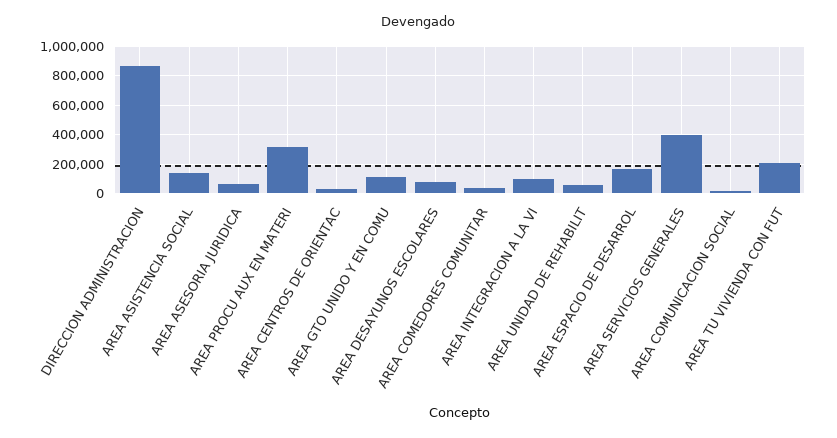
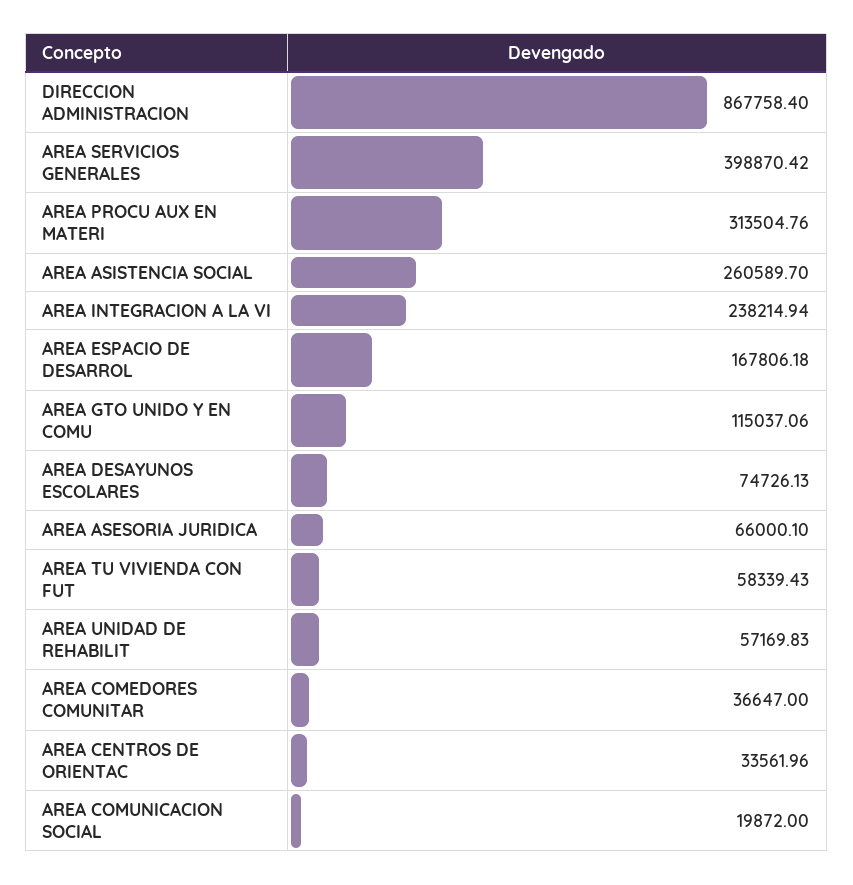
  {
    "DIRECCION ADMINISTRACION": 867758.4,
-   "AREA ASISTENCIA SOCIAL": 150000,
+   "AREA ASISTENCIA SOCIAL": 260589.7,
    "AREA ASESORIA JURIDICA": 66000.1,
    "AREA PROCU AUX EN MATERI": 313504.76,
    "AREA CENTROS DE ORIENTAC": 33561.96,
    "AREA GTO UNIDO Y EN COMU": 115037.06,
    "AREA DESAYUNOS ESCOLARES": 74726.13,
    "AREA COMEDORES COMUNITAR": 36647,
-   "AREA INTEGRACION A LA VI": 100000,
+   "AREA INTEGRACION A LA VI": 238214.94,
    "AREA UNIDAD DE REHABILIT": 57169.83,
    "AREA ESPACIO DE DESARROL": 167806.18,
    "AREA SERVICIOS GENERALES": 398870.42,
    "AREA COMUNICACION SOCIAL": 19872,
-   "AREA TU VIVIENDA CON FUT": 200000
+   "AREA TU VIVIENDA CON FUT": 58339.43
  }

